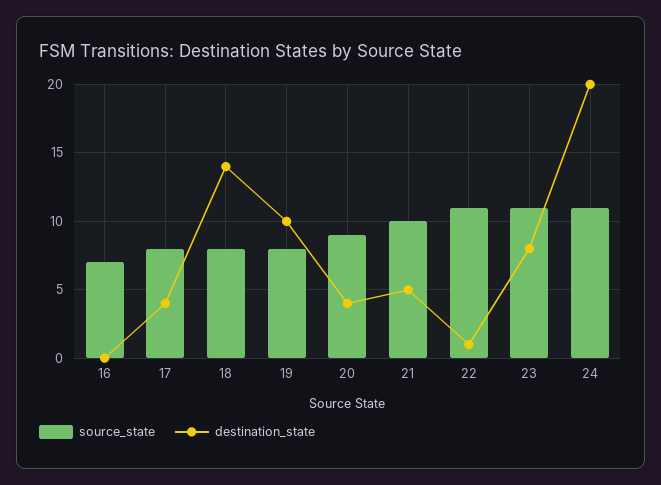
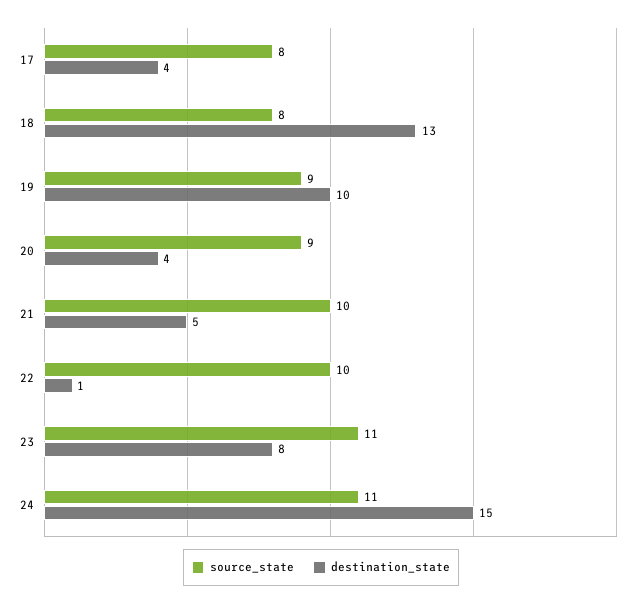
  {
    "source_state": {
-     "16": 7,
      "17": 8,
      "18": 8,
-     "19": 8,
+     "19": 9,
      "20": 9,
      "21": 10,
-     "22": 11,
+     "22": 10,
      "23": 11,
      "24": 11
    },
    "destination_state": {
-     "16": 0,
      "17": 4,
-     "18": 14,
+     "18": 13,
      "19": 10,
      "20": 4,
      "21": 5,
      "22": 1,
      "23": 8,
-     "24": 20
+     "24": 15
    }
  }

